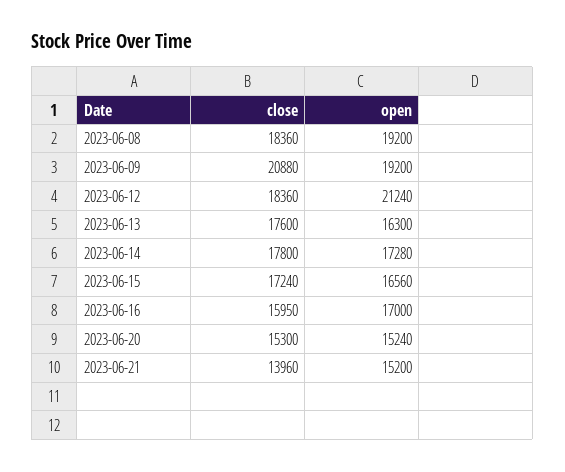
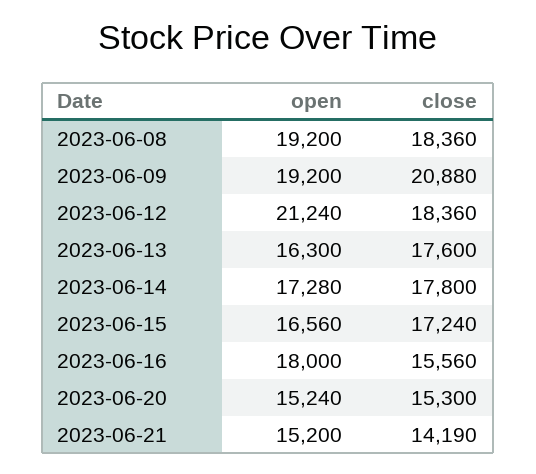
  {
    "close": {
      "2023-06-08": 18360,
      "2023-06-09": 20880,
      "2023-06-12": 18360,
      "2023-06-13": 17600,
      "2023-06-14": 17800,
      "2023-06-15": 17240,
-     "2023-06-16": 15950,
+     "2023-06-16": 15560,
      "2023-06-20": 15300,
-     "2023-06-21": 13960
+     "2023-06-21": 14190
    },
    "open": {
      "2023-06-08": 19200,
      "2023-06-09": 19200,
      "2023-06-12": 21240,
      "2023-06-13": 16300,
      "2023-06-14": 17280,
      "2023-06-15": 16560,
-     "2023-06-16": 17000,
+     "2023-06-16": 18000,
      "2023-06-20": 15240,
      "2023-06-21": 15200
    }
  }

